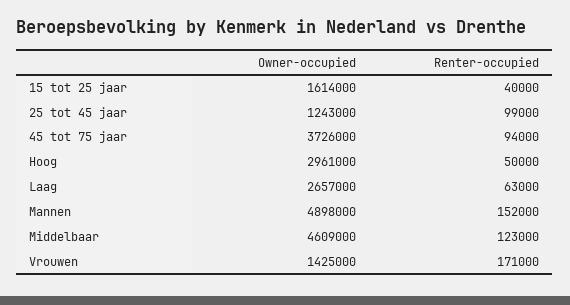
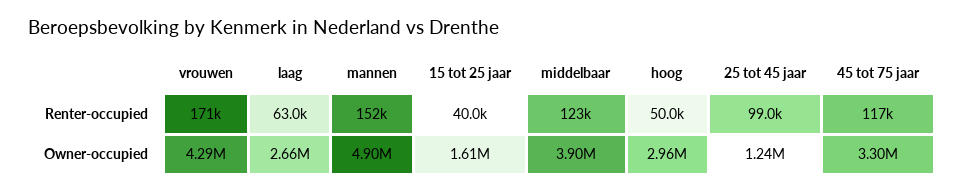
  {
    "Owner-occupied": {
      "15 tot 25 jaar": 1614000,
      "25 tot 45 jaar": 1243000,
-     "45 tot 75 jaar": 3726000,
+     "45 tot 75 jaar": 3300000,
      "Hoog": 2961000,
      "Laag": 2657000,
      "Mannen": 4898000,
-     "Middelbaar": 4609000,
+     "Middelbaar": 3900000,
-     "Vrouwen": 1425000
+     "Vrouwen": 4290000
    },
    "Renter-occupied": {
      "15 tot 25 jaar": 40000,
      "25 tot 45 jaar": 99000,
-     "45 tot 75 jaar": 94000,
+     "45 tot 75 jaar": 117000,
      "Hoog": 50000,
      "Laag": 63000,
      "Mannen": 152000,
      "Middelbaar": 123000,
      "Vrouwen": 171000
    }
  }

